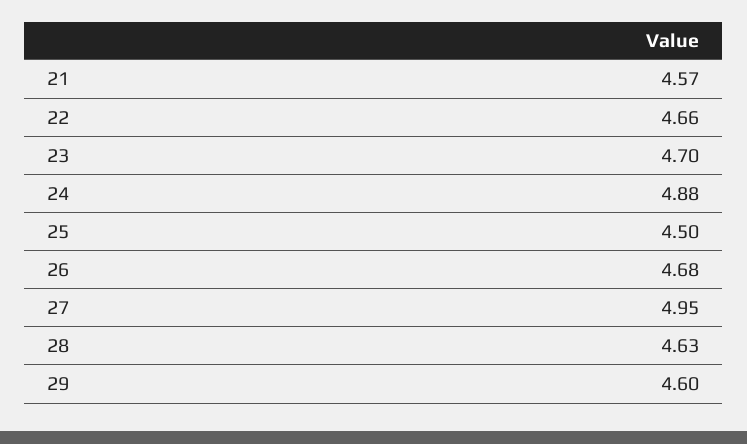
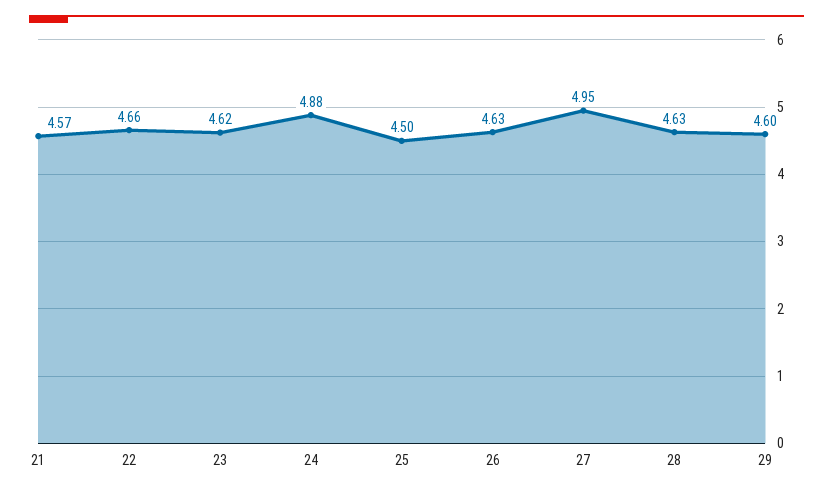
  {
    "21": 4.57,
    "22": 4.66,
-   "23": 4.7,
+   "23": 4.62,
    "24": 4.88,
    "25": 4.5,
-   "26": 4.68,
+   "26": 4.63,
    "27": 4.95,
    "28": 4.63,
    "29": 4.6
  }

